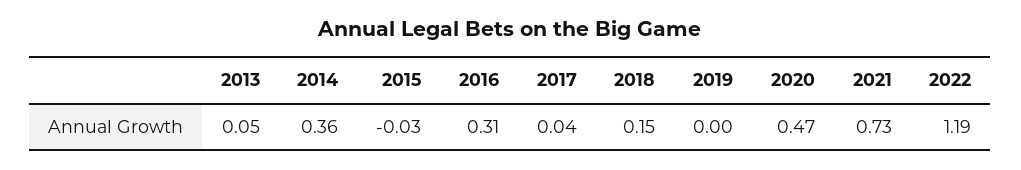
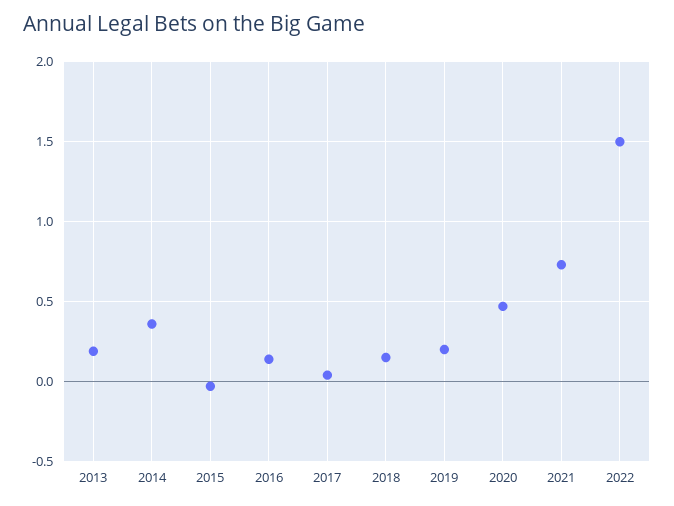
  {
-   "2013": 0.05,
+   "2013": 0.2,
    "2014": 0.36,
    "2015": -0.03,
-   "2016": 0.31,
+   "2016": 0.15,
    "2017": 0.04,
    "2018": 0.15,
-   "2019": 0,
+   "2019": 0.2,
    "2020": 0.47,
    "2021": 0.73,
-   "2022": 1.19
+   "2022": 1.5
  }

